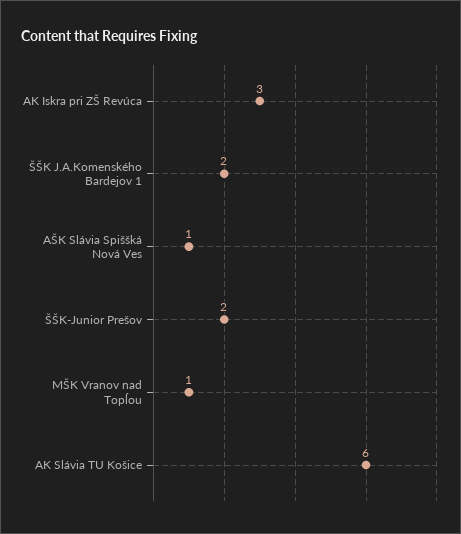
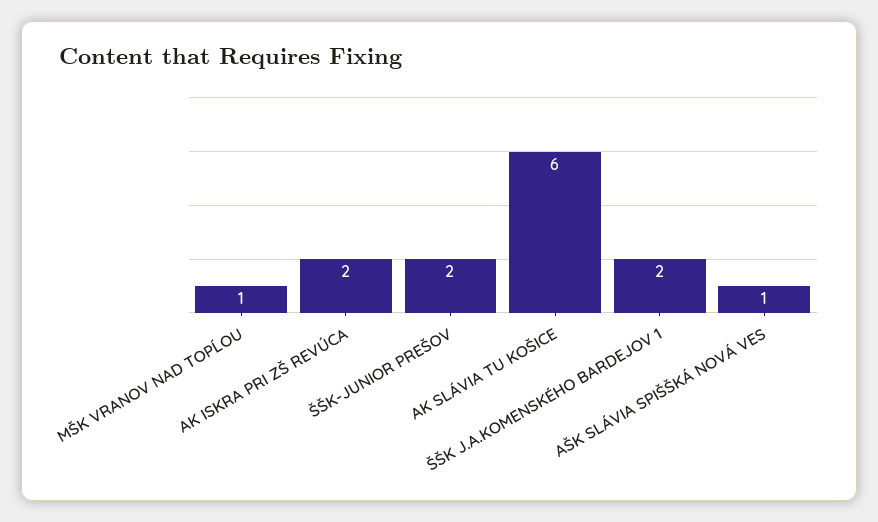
  {
-   "AK Iskra pri ZŠ Revúca": 3,
+   "AK Iskra pri ZŠ Revúca": 2,
    "ŠŠK J.A.Komenského Bardejov 1": 2,
    "AŠK Slávia Spiššká Nová Ves": 1,
    "ŠŠK-Junior Prešov": 2,
    "MŠK Vranov nad Topĺou": 1,
    "AK Slávia TU Košice": 6
  }

